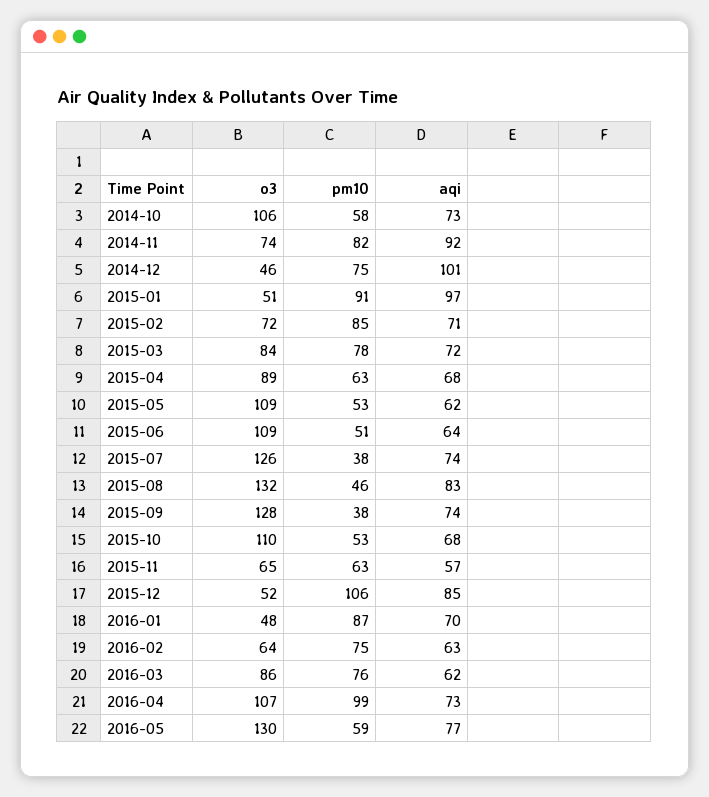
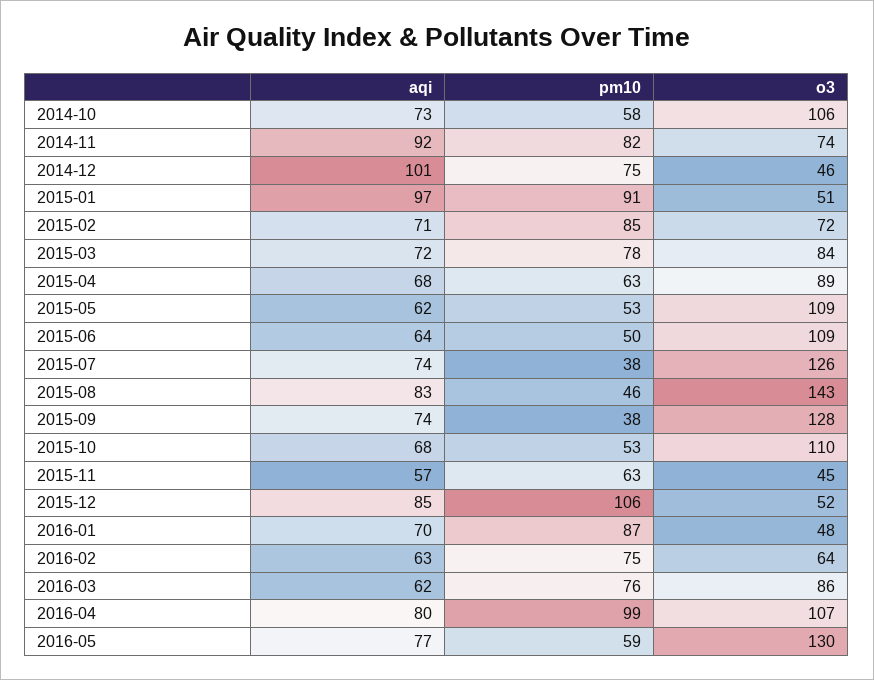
  {
    "o3": {
      "2014-10": 106,
      "2014-11": 74,
      "2014-12": 46,
      "2015-01": 51,
      "2015-02": 72,
      "2015-03": 84,
      "2015-04": 89,
      "2015-05": 109,
      "2015-06": 109,
      "2015-07": 126,
-     "2015-08": 132,
+     "2015-08": 143,
      "2015-09": 128,
      "2015-10": 110,
-     "2015-11": 65,
+     "2015-11": 45,
      "2015-12": 52,
      "2016-01": 48,
      "2016-02": 64,
      "2016-03": 86,
      "2016-04": 107,
      "2016-05": 130
    },
    "pm10": {
      "2014-10": 58,
      "2014-11": 82,
      "2014-12": 75,
      "2015-01": 91,
      "2015-02": 85,
      "2015-03": 78,
      "2015-04": 63,
      "2015-05": 53,
-     "2015-06": 51,
+     "2015-06": 50,
      "2015-07": 38,
      "2015-08": 46,
      "2015-09": 38,
      "2015-10": 53,
      "2015-11": 63,
      "2015-12": 106,
      "2016-01": 87,
      "2016-02": 75,
      "2016-03": 76,
      "2016-04": 99,
      "2016-05": 59
    },
    "aqi": {
      "2014-10": 73,
      "2014-11": 92,
      "2014-12": 101,
      "2015-01": 97,
      "2015-02": 71,
      "2015-03": 72,
      "2015-04": 68,
      "2015-05": 62,
      "2015-06": 64,
      "2015-07": 74,
      "2015-08": 83,
      "2015-09": 74,
      "2015-10": 68,
      "2015-11": 57,
      "2015-12": 85,
      "2016-01": 70,
      "2016-02": 63,
      "2016-03": 62,
-     "2016-04": 73,
+     "2016-04": 80,
      "2016-05": 77
    }
  }

